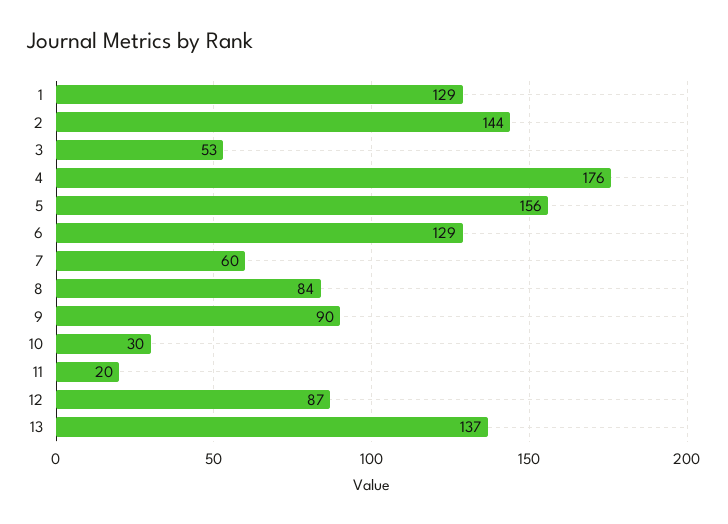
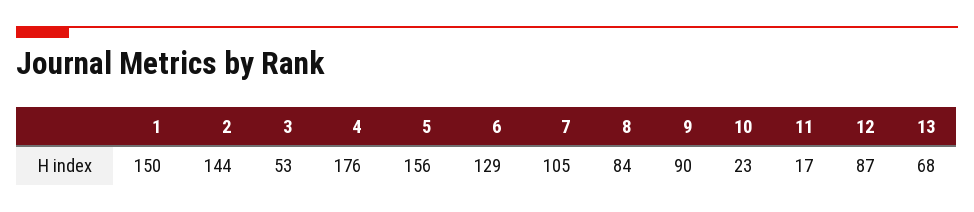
  {
-   "1": 129,
+   "1": 150,
    "2": 144,
    "3": 53,
    "4": 176,
    "5": 156,
    "6": 129,
-   "7": 60,
+   "7": 105,
    "8": 84,
    "9": 90,
-   "10": 30,
+   "10": 23,
-   "11": 20,
+   "11": 17,
    "12": 87,
-   "13": 137
+   "13": 68
  }

